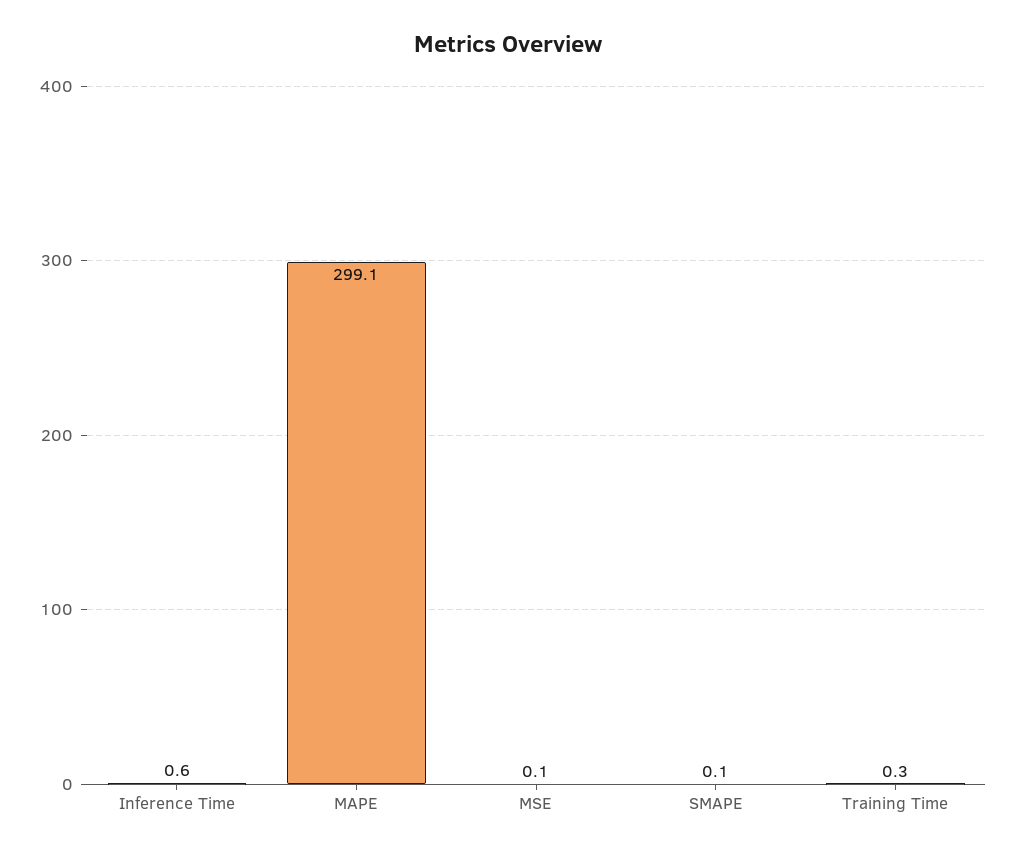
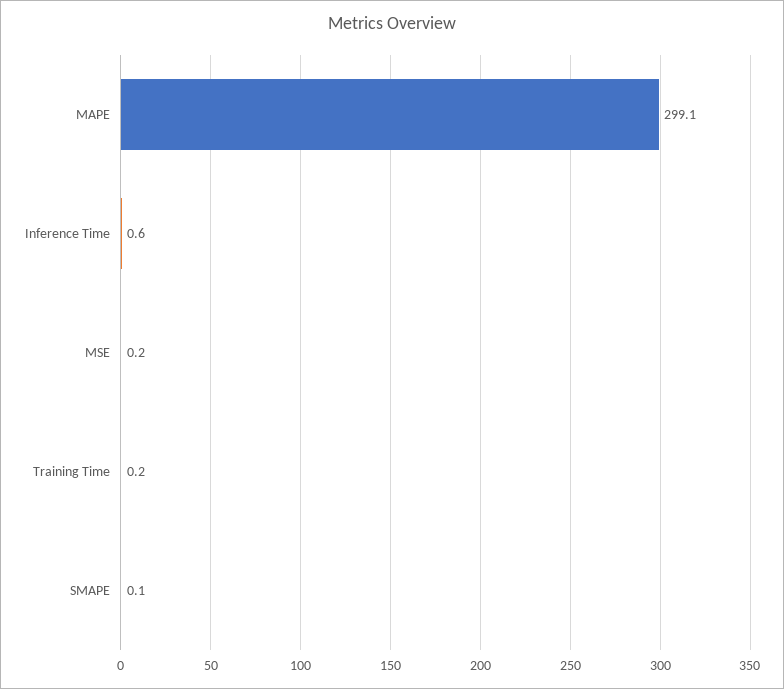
  {
    "Inference Time": 0.6,
    "MAPE": 299.1,
-   "MSE": 0.1,
+   "MSE": 0.2,
    "SMAPE": 0.1,
-   "Training Time": 0.3
+   "Training Time": 0.2
  }

